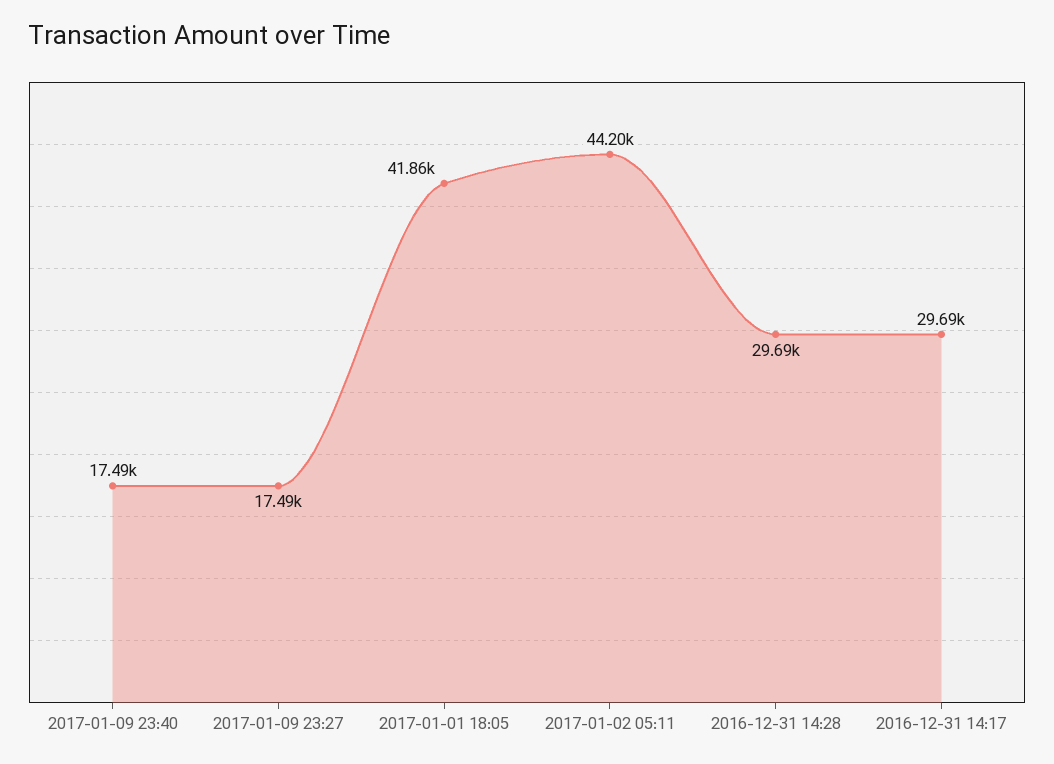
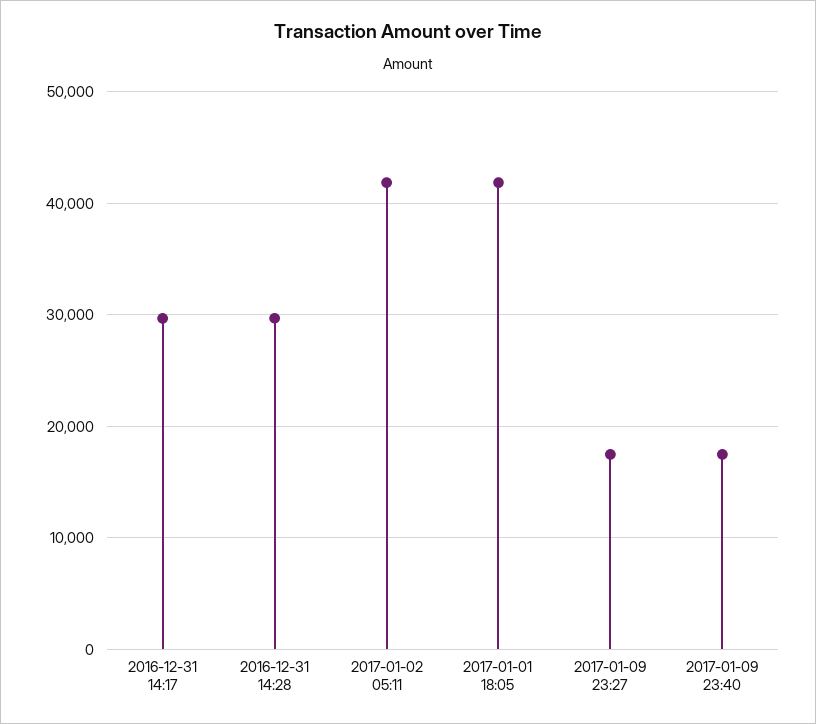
  {
    "2017-01-09 23:40": 17490,
    "2017-01-09 23:27": 17490,
    "2017-01-01 18:05": 41860,
-   "2017-01-02 05:11": 44200,
+   "2017-01-02 05:11": 42000,
    "2016-12-31 14:28": 29690,
    "2016-12-31 14:17": 29690
  }

